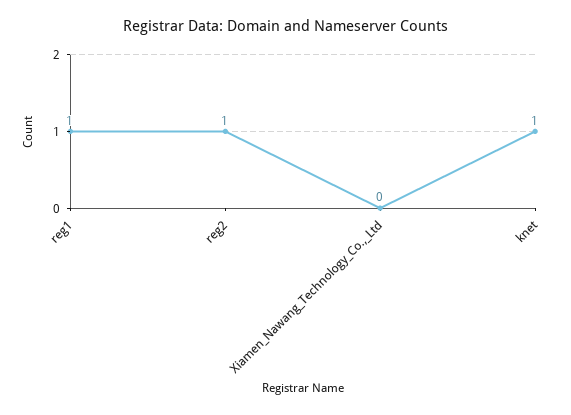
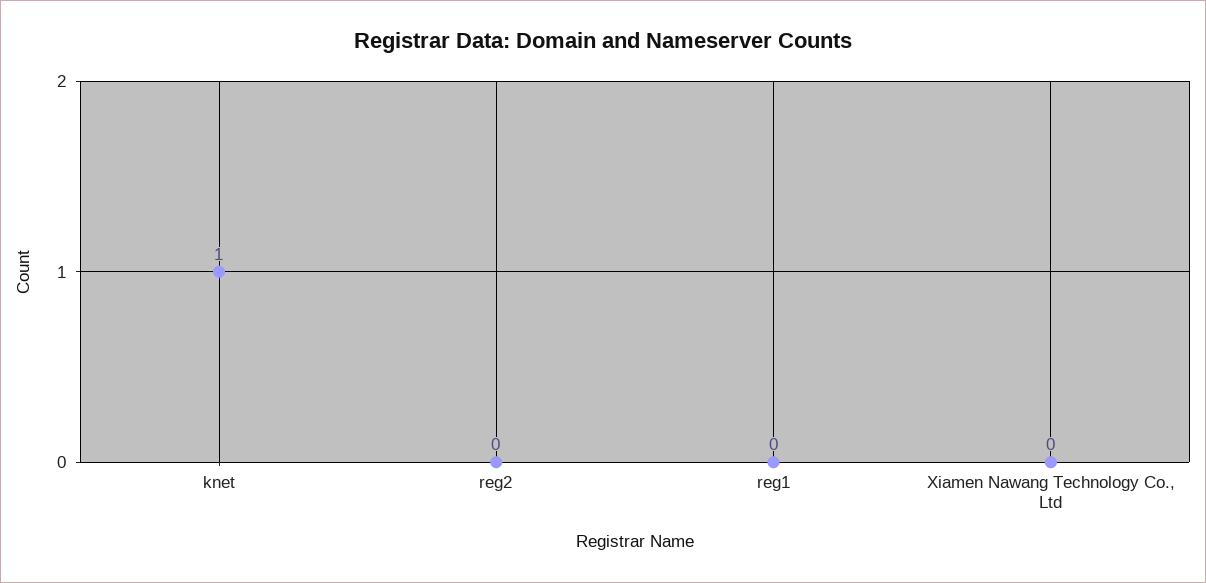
  {
-   "reg1": 1,
+   "reg1": 0,
-   "reg2": 1,
+   "reg2": 0,
    "Xiamen_Nawang_Technology_Co.,_Ltd": 0,
    "knet": 1
  }

